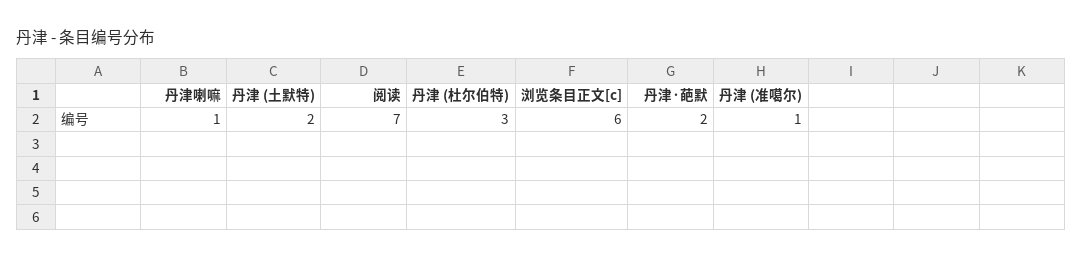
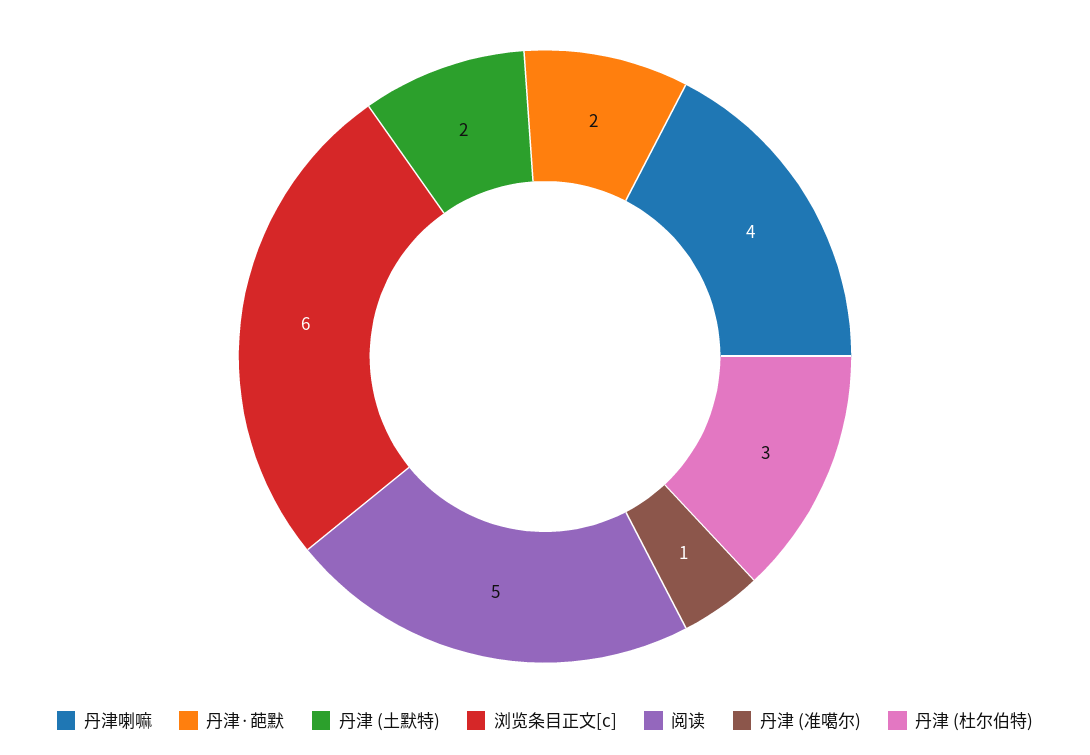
  {
-   "丹津喇嘛": 1,
+   "丹津喇嘛": 4,
    "丹津 (土默特)": 2,
-   "阅读": 7,
+   "阅读": 5,
    "丹津 (杜尔伯特)": 3,
    "浏览条目正文[c]": 6,
    "丹津·葩默": 2,
    "丹津 (准噶尔)": 1
  }

